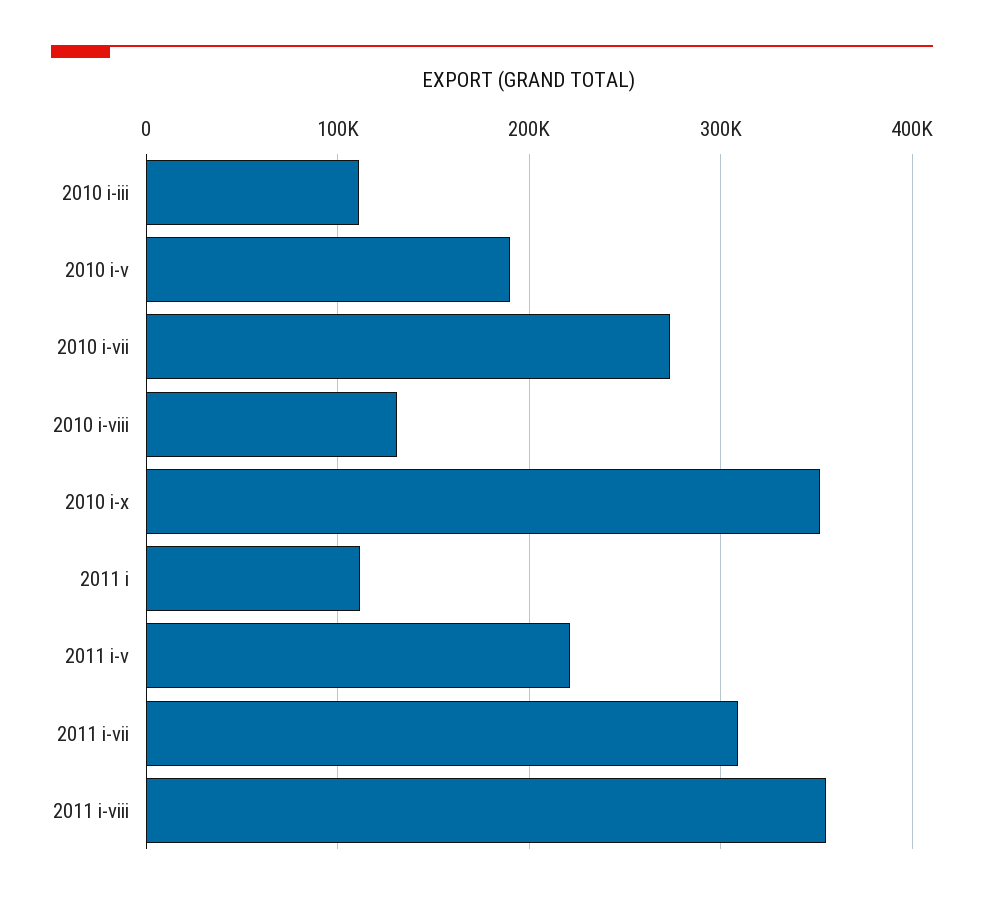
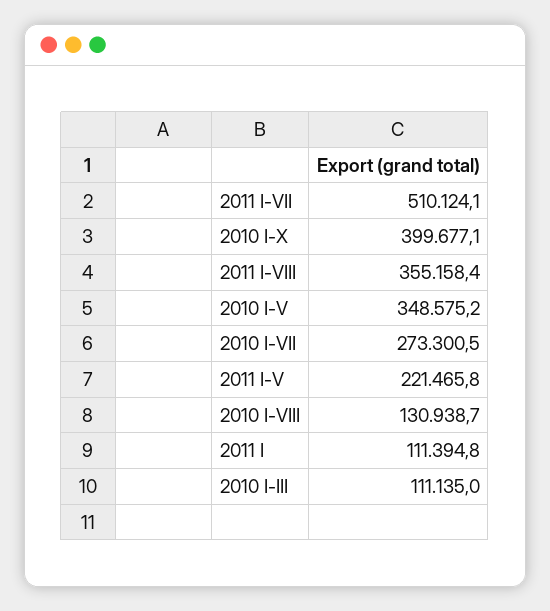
  {
    "2010 i-iii": 111135,
-   "2010 i-v": 190000,
+   "2010 i-v": 348575.2,
    "2010 i-vii": 273300.5,
    "2010 i-viii": 130938.7,
-   "2010 i-x": 350000,
+   "2010 i-x": 399677.1,
    "2011 i": 111394.8,
    "2011 i-v": 221465.8,
-   "2011 i-vii": 310000,
+   "2011 i-vii": 510124.1,
    "2011 i-viii": 355158.4
  }

